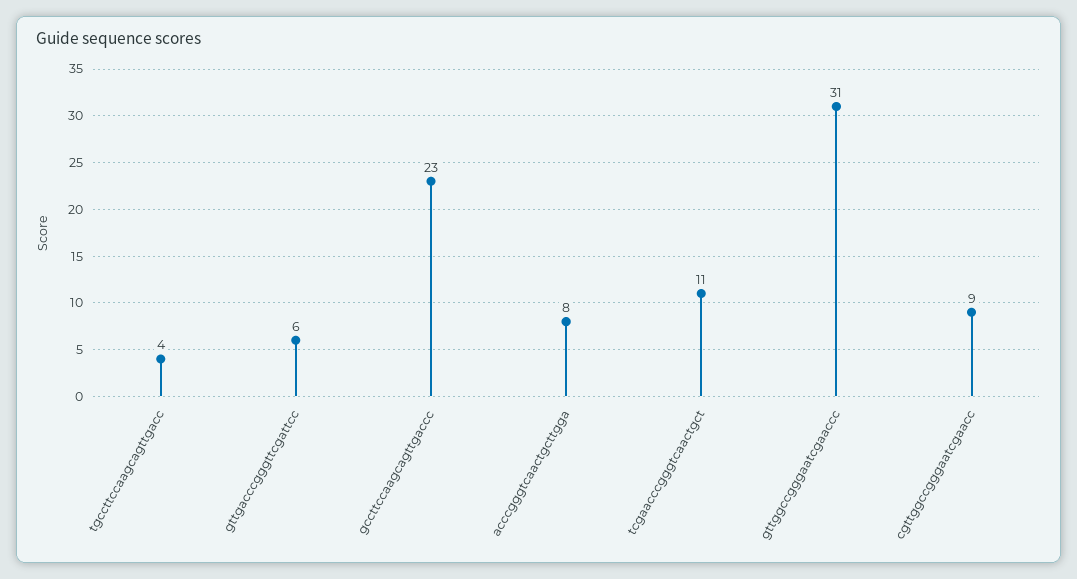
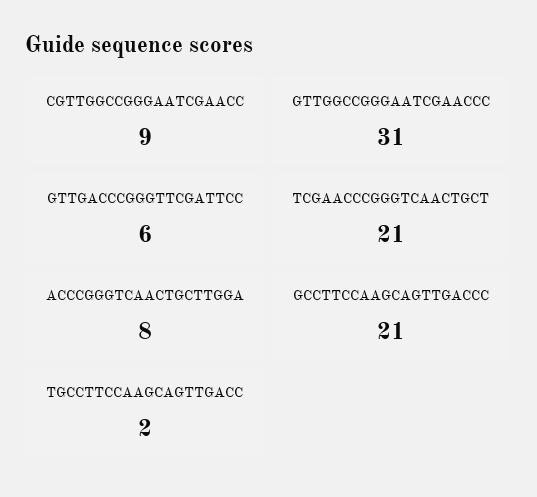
  {
-   "tgccttccaagcagttgacc": 4,
+   "tgccttccaagcagttgacc": 2,
    "gttgacccgggttcgattcc": 6,
-   "gccttccaagcagttgaccc": 23,
+   "gccttccaagcagttgaccc": 21,
    "acccgggtcaactgcttgga": 8,
-   "tcgaacccgggtcaactgct": 11,
+   "tcgaacccgggtcaactgct": 21,
    "gttggccgggaatcgaaccc": 31,
    "cgttggccgggaatcgaacc": 9
  }

